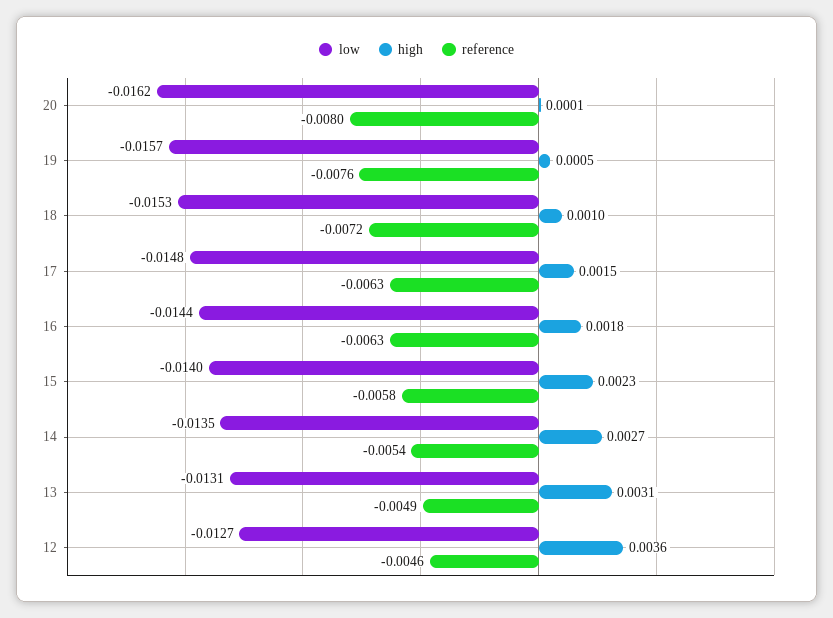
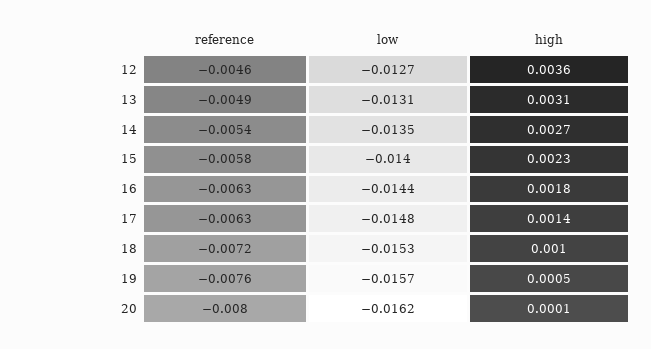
  {
    "low": {
      "20": -0.0162,
      "19": -0.0157,
      "18": -0.0153,
      "17": -0.0148,
      "16": -0.0144,
      "15": -0.014,
      "14": -0.0135,
      "13": -0.0131,
      "12": -0.0127
    },
    "high": {
      "20": 0.0001,
      "19": 0.0005,
      "18": 0.001,
-     "17": 0.0015,
+     "17": 0.0014,
      "16": 0.0018,
      "15": 0.0023,
      "14": 0.0027,
      "13": 0.0031,
      "12": 0.0036
    },
    "reference": {
      "20": -0.008,
      "19": -0.0076,
      "18": -0.0072,
      "17": -0.0063,
      "16": -0.0063,
      "15": -0.0058,
      "14": -0.0054,
      "13": -0.0049,
      "12": -0.0046
    }
  }

